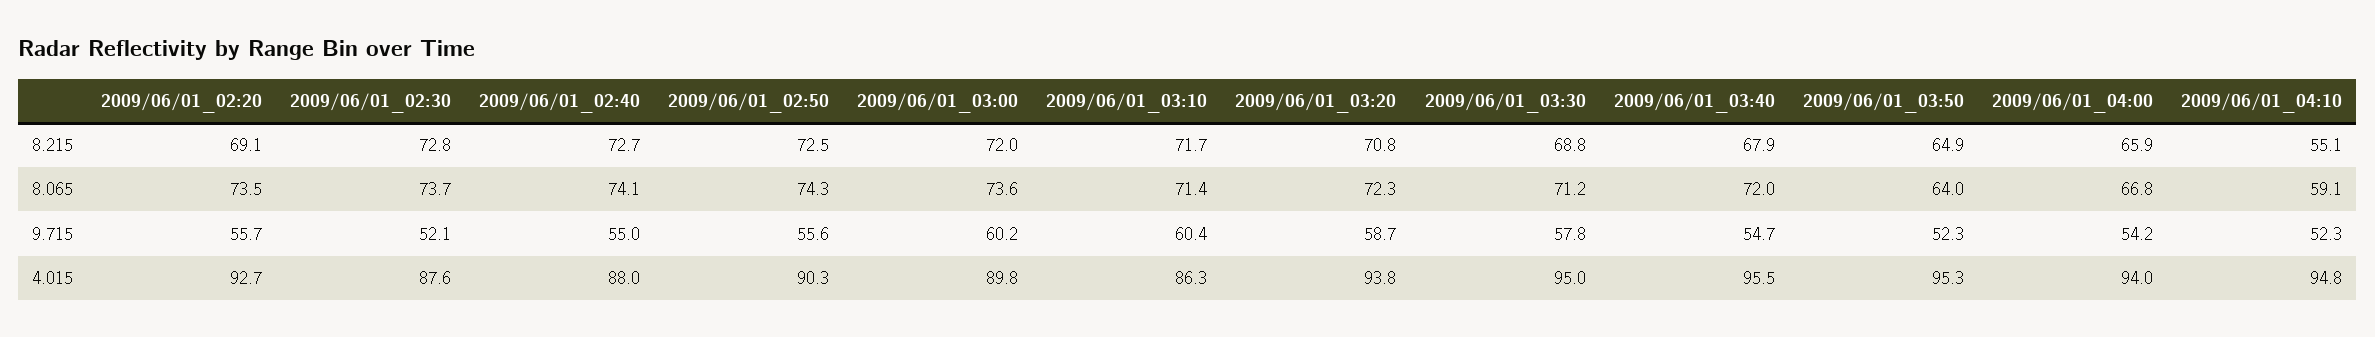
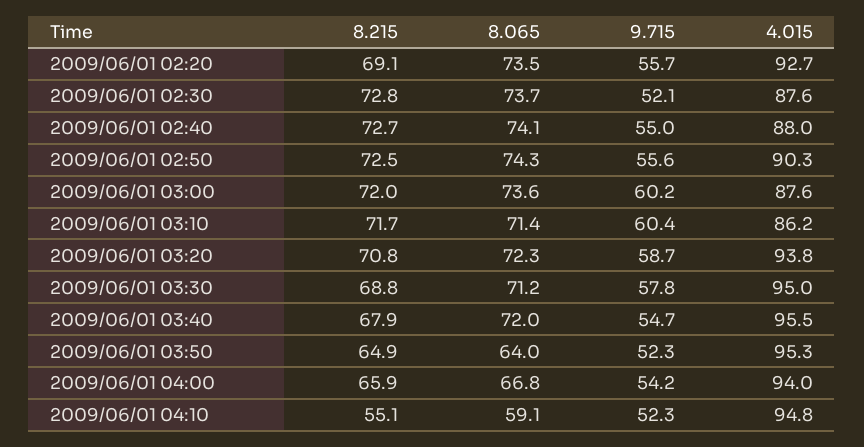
  {
    "2009/06/01_02:20": {
      "8.215": 69.1,
      "8.065": 73.5,
      "9.715": 55.7,
      "4.015": 92.7
    },
    "2009/06/01_02:30": {
      "8.215": 72.8,
      "8.065": 73.7,
      "9.715": 52.1,
      "4.015": 87.6
    },
    "2009/06/01_02:40": {
      "8.215": 72.7,
      "8.065": 74.1,
      "9.715": 55,
      "4.015": 88
    },
    "2009/06/01_02:50": {
      "8.215": 72.5,
      "8.065": 74.3,
      "9.715": 55.6,
      "4.015": 90.3
    },
    "2009/06/01_03:00": {
      "8.215": 72,
      "8.065": 73.6,
      "9.715": 60.2,
-     "4.015": 89.8
+     "4.015": 87.6
    },
    "2009/06/01_03:10": {
      "8.215": 71.7,
      "8.065": 71.4,
      "9.715": 60.4,
-     "4.015": 86.3
+     "4.015": 86.2
    },
    "2009/06/01_03:20": {
      "8.215": 70.8,
      "8.065": 72.3,
      "9.715": 58.7,
      "4.015": 93.8
    },
    "2009/06/01_03:30": {
      "8.215": 68.8,
      "8.065": 71.2,
      "9.715": 57.8,
      "4.015": 95
    },
    "2009/06/01_03:40": {
      "8.215": 67.9,
      "8.065": 72,
      "9.715": 54.7,
      "4.015": 95.5
    },
    "2009/06/01_03:50": {
      "8.215": 64.9,
      "8.065": 64,
      "9.715": 52.3,
      "4.015": 95.3
    },
    "2009/06/01_04:00": {
      "8.215": 65.9,
      "8.065": 66.8,
      "9.715": 54.2,
      "4.015": 94
    },
    "2009/06/01_04:10": {
      "8.215": 55.1,
      "8.065": 59.1,
      "9.715": 52.3,
      "4.015": 94.8
    }
  }

